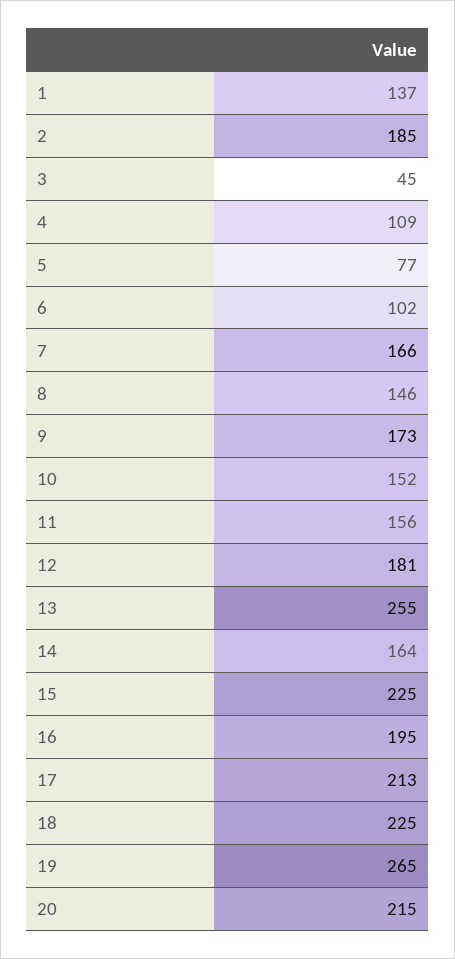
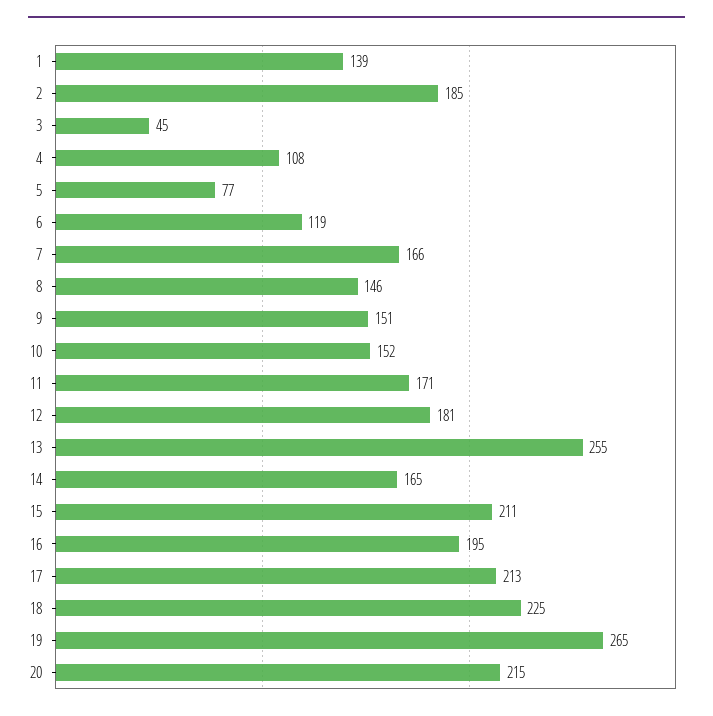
  {
-   "1": 137,
+   "1": 139,
    "2": 185,
    "3": 45,
-   "4": 109,
+   "4": 108,
    "5": 77,
-   "6": 102,
+   "6": 119,
    "7": 166,
    "8": 146,
-   "9": 173,
+   "9": 151,
    "10": 152,
-   "11": 156,
+   "11": 171,
    "12": 181,
    "13": 255,
-   "14": 164,
+   "14": 165,
-   "15": 225,
+   "15": 211,
    "16": 195,
    "17": 213,
    "18": 225,
    "19": 265,
    "20": 215
  }

